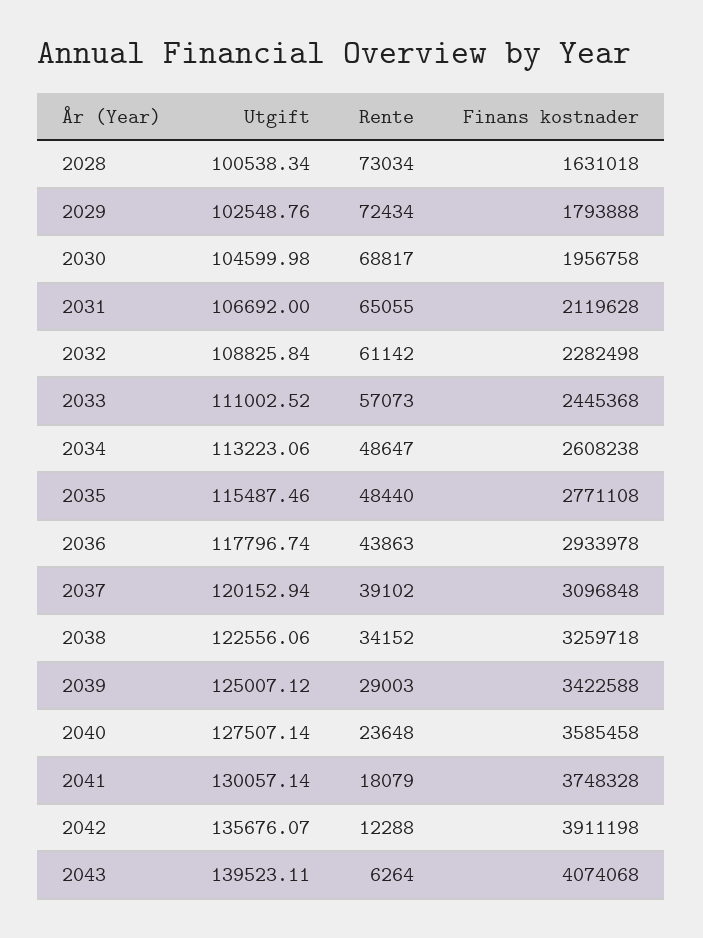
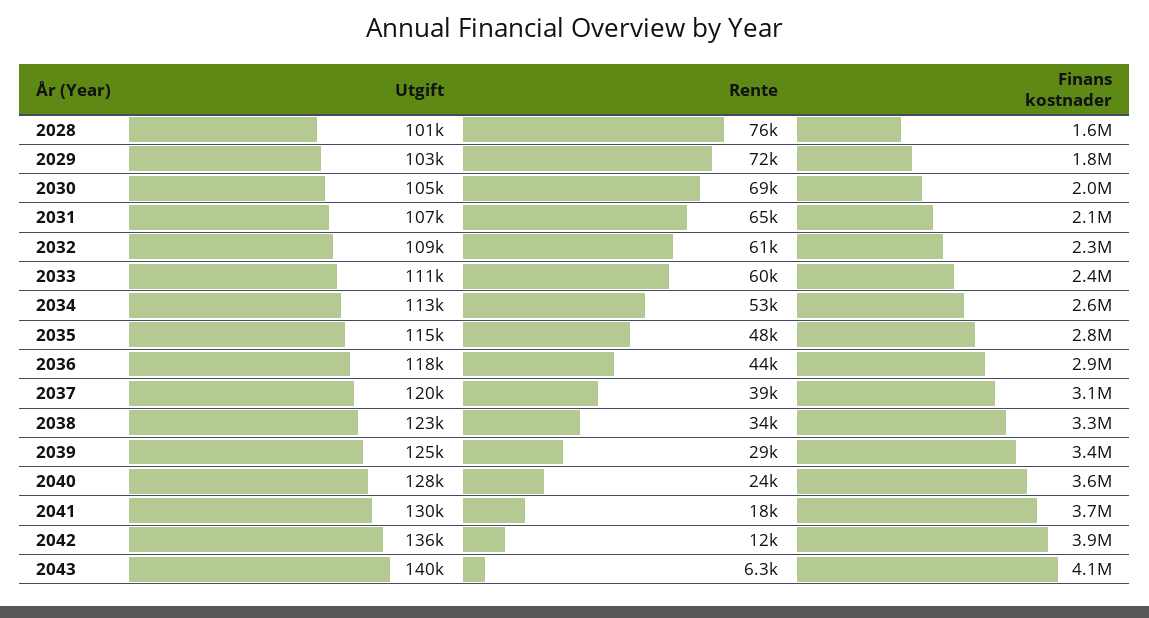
  {
    "Utgift": {
      "2028": 100538.34,
      "2029": 102548.76,
      "2030": 104599.98,
      "2031": 106692,
      "2032": 108825.84,
      "2033": 111002.52,
      "2034": 113223.06,
      "2035": 115487.46,
      "2036": 117796.74,
      "2037": 120152.94,
      "2038": 122556.06,
      "2039": 125007.12,
      "2040": 127507.14,
      "2041": 130057.14,
      "2042": 135676.07,
      "2043": 139523.11
    },
    "Rente": {
-     "2028": 73034,
+     "2028": 76000,
      "2029": 72434,
      "2030": 68817,
      "2031": 65055,
      "2032": 61142,
-     "2033": 57073,
+     "2033": 60000,
-     "2034": 48647,
+     "2034": 53000,
      "2035": 48440,
      "2036": 43863,
      "2037": 39102,
      "2038": 34152,
      "2039": 29003,
      "2040": 23648,
      "2041": 18079,
      "2042": 12288,
      "2043": 6264
    },
    "Finans kostnader": {
      "2028": 1631018,
      "2029": 1793888,
      "2030": 1956758,
      "2031": 2119628,
      "2032": 2282498,
      "2033": 2445368,
      "2034": 2608238,
      "2035": 2771108,
      "2036": 2933978,
      "2037": 3096848,
      "2038": 3259718,
      "2039": 3422588,
      "2040": 3585458,
      "2041": 3748328,
      "2042": 3911198,
      "2043": 4074068
    }
  }

